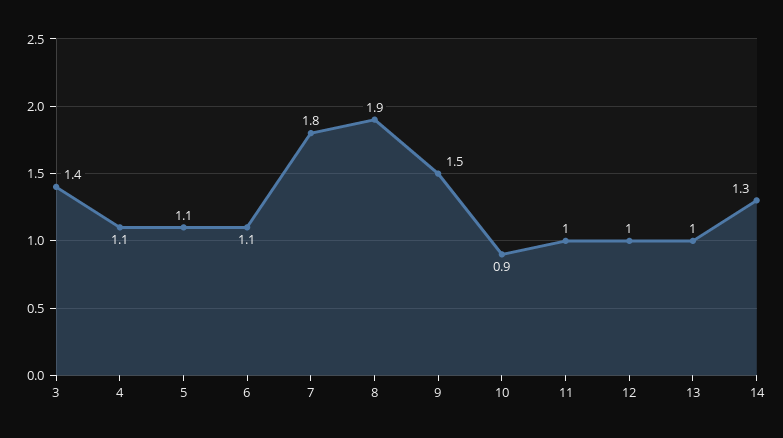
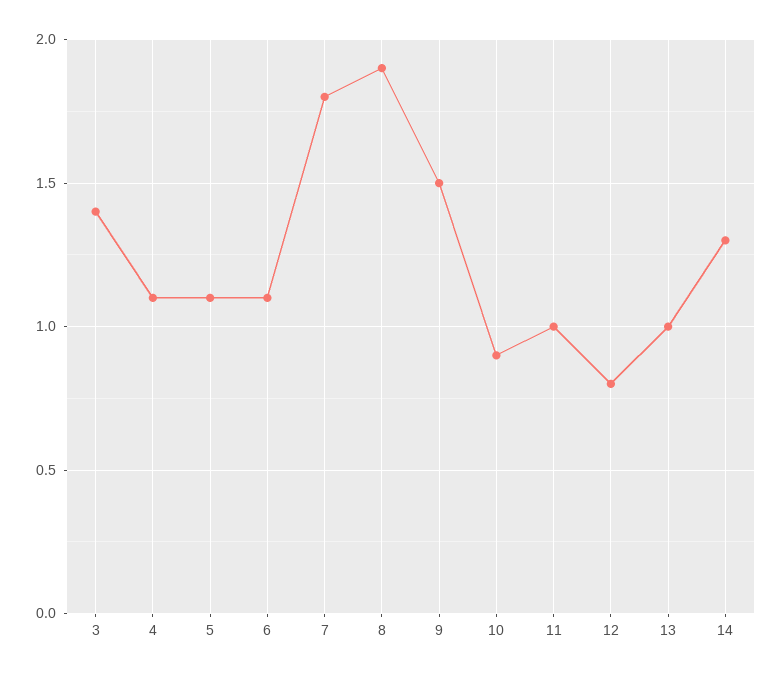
  {
    "3": 1.4,
    "4": 1.1,
    "5": 1.1,
    "6": 1.1,
    "7": 1.8,
    "8": 1.9,
    "9": 1.5,
    "10": 0.9,
    "11": 1,
-   "12": 1,
+   "12": 0.8,
    "13": 1,
    "14": 1.3
  }

